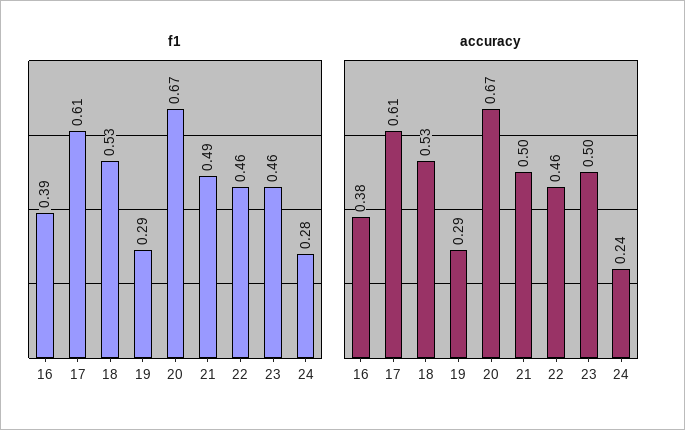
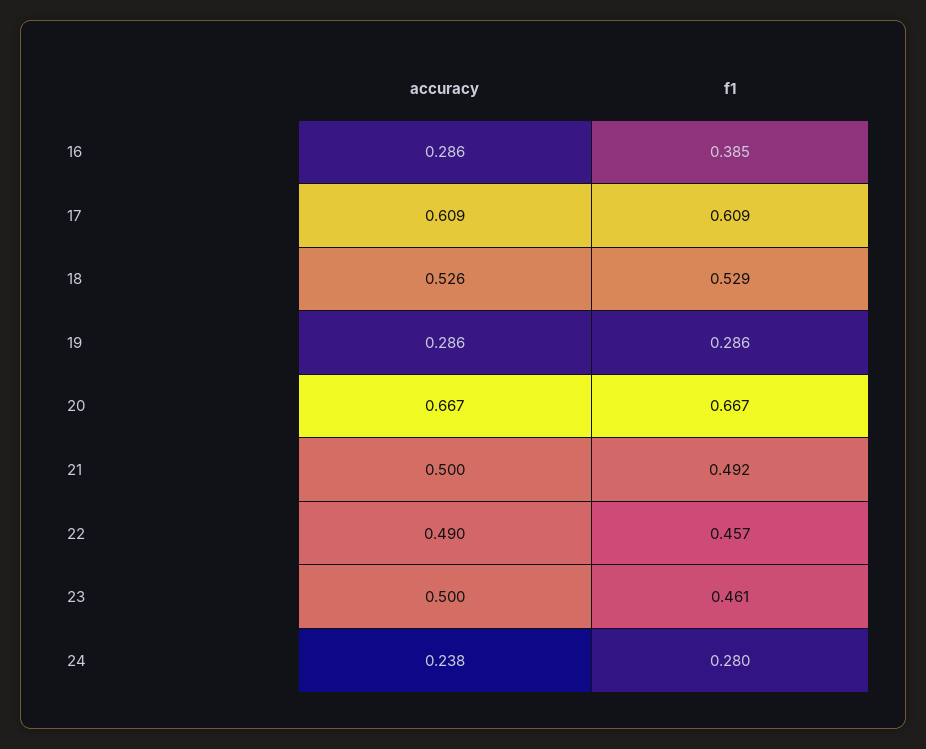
  {
    "f1": {
      "16": 0.385,
      "17": 0.609,
      "18": 0.529,
      "19": 0.286,
      "20": 0.667,
      "21": 0.492,
      "22": 0.457,
      "23": 0.461,
      "24": 0.28
    },
    "accuracy": {
-     "16": 0.38,
+     "16": 0.286,
      "17": 0.609,
      "18": 0.526,
      "19": 0.286,
      "20": 0.667,
      "21": 0.5,
-     "22": 0.46,
+     "22": 0.49,
      "23": 0.5,
      "24": 0.238
    }
  }

